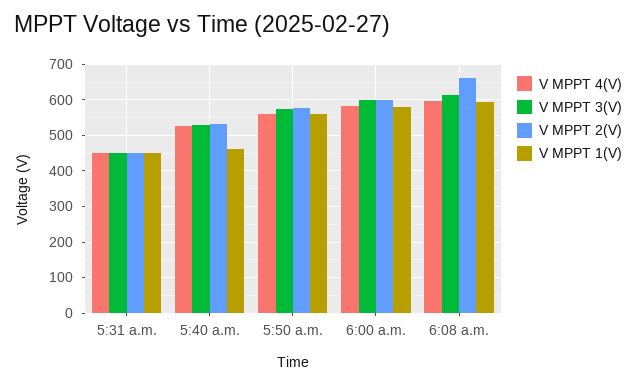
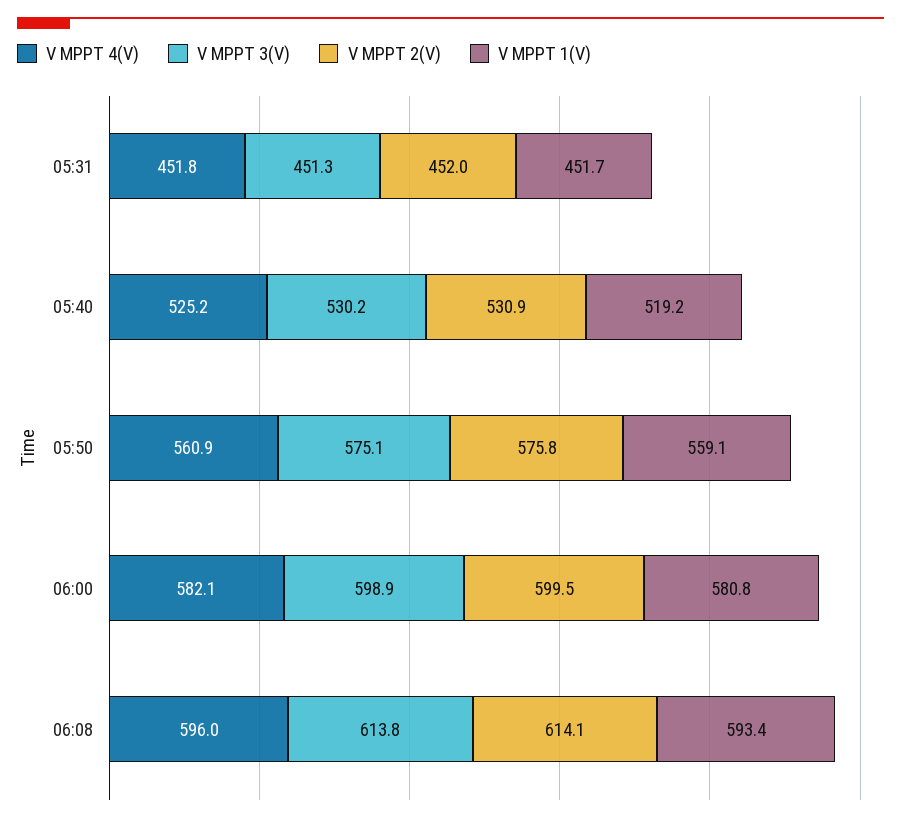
  {
    "V MPPT 4(V)": {
      "5:31 a.m.": 451.8,
      "5:40 a.m.": 525.2,
      "5:50 a.m.": 560.9,
      "6:00 a.m.": 582.1,
      "6:08 a.m.": 596
    },
    "V MPPT 3(V)": {
      "5:31 a.m.": 451.3,
      "5:40 a.m.": 530.2,
      "5:50 a.m.": 575.1,
      "6:00 a.m.": 598.9,
      "6:08 a.m.": 613.8
    },
    "V MPPT 2(V)": {
      "5:31 a.m.": 452,
      "5:40 a.m.": 530.9,
      "5:50 a.m.": 575.8,
      "6:00 a.m.": 599.5,
-     "6:08 a.m.": 660
+     "6:08 a.m.": 614.1
    },
    "V MPPT 1(V)": {
      "5:31 a.m.": 451.7,
-     "5:40 a.m.": 460,
+     "5:40 a.m.": 519.2,
      "5:50 a.m.": 559.1,
      "6:00 a.m.": 580.8,
      "6:08 a.m.": 593.4
    }
  }

